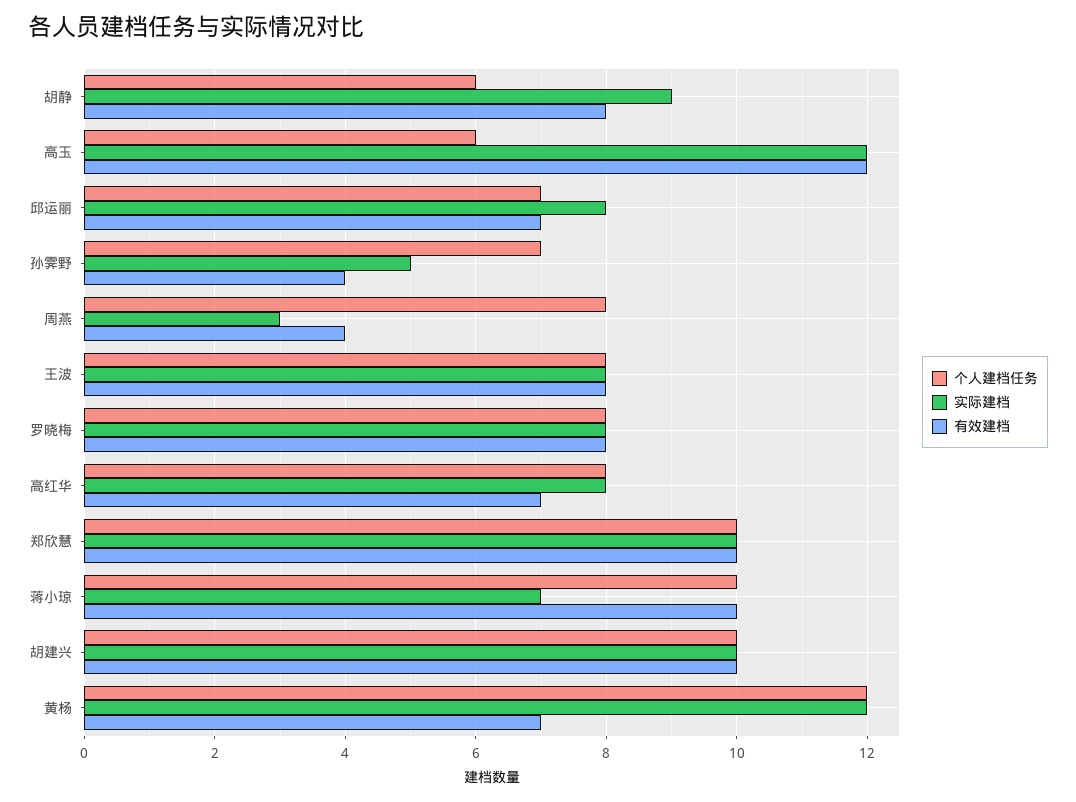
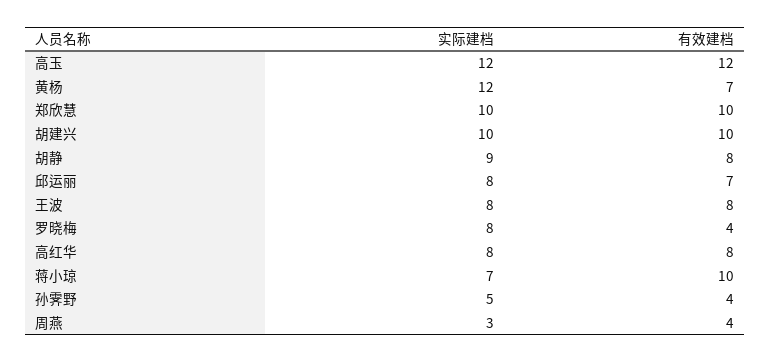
  {
-   "个人建档任务": {
-     "胡静": 6,
-     "高玉": 6,
-     "邱运丽": 7,
-     "孙霁野": 7,
-     "周燕": 8,
-     "王波": 8,
-     "罗晓梅": 8,
-     "高红华": 8,
-     "郑欣慧": 10,
-     "蒋小琼": 10,
-     "胡建兴": 10,
-     "黄杨": 12
-   },
    "实际建档": {
      "胡静": 9,
      "高玉": 12,
      "邱运丽": 8,
      "孙霁野": 5,
      "周燕": 3,
      "王波": 8,
      "罗晓梅": 8,
      "高红华": 8,
      "郑欣慧": 10,
      "蒋小琼": 7,
      "胡建兴": 10,
      "黄杨": 12
    },
    "有效建档": {
      "胡静": 8,
      "高玉": 12,
      "邱运丽": 7,
      "孙霁野": 4,
      "周燕": 4,
      "王波": 8,
-     "罗晓梅": 8,
+     "罗晓梅": 4,
-     "高红华": 7,
+     "高红华": 8,
      "郑欣慧": 10,
      "蒋小琼": 10,
      "胡建兴": 10,
      "黄杨": 7
    }
  }

